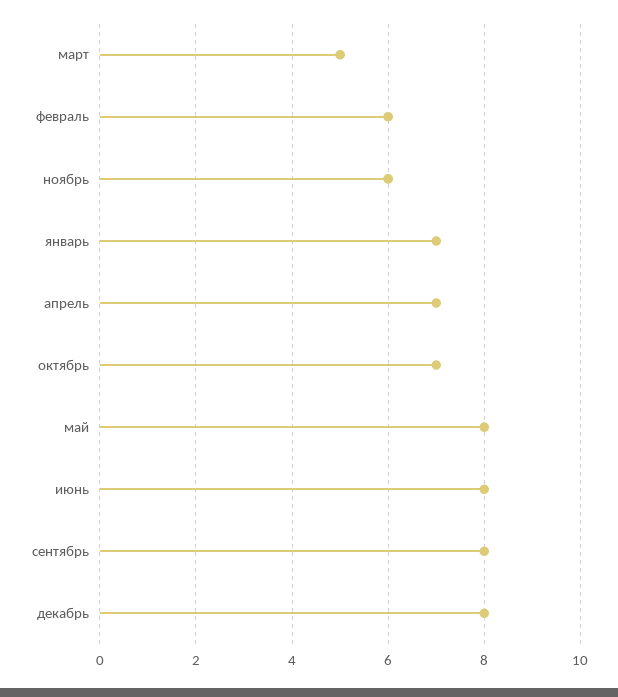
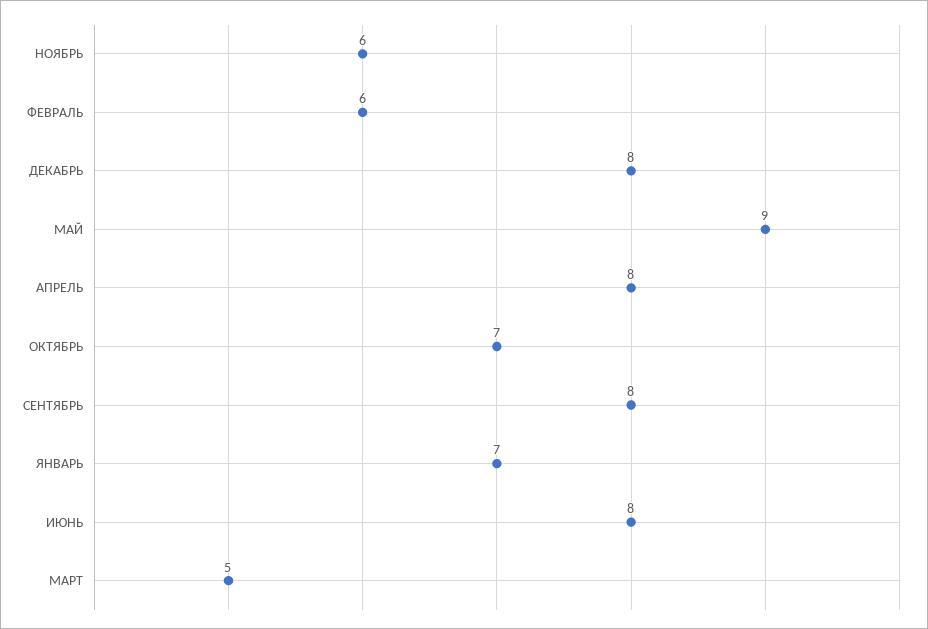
  {
    "март": 5,
    "февраль": 6,
    "ноябрь": 6,
    "январь": 7,
-   "апрель": 7,
+   "апрель": 8,
    "октябрь": 7,
-   "май": 8,
+   "май": 9,
    "июнь": 8,
    "сентябрь": 8,
    "декабрь": 8
  }

